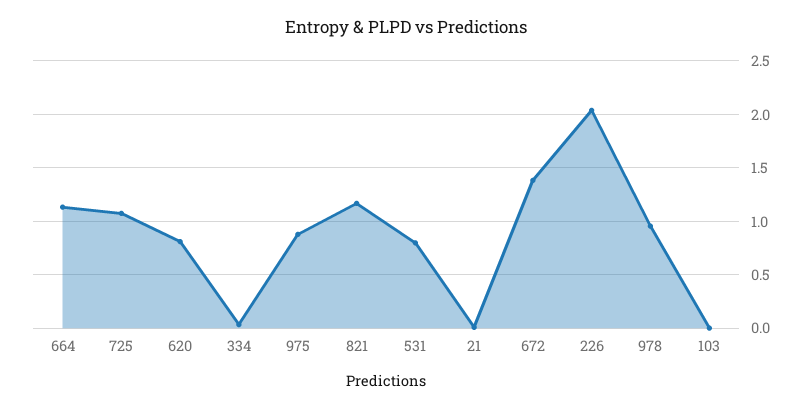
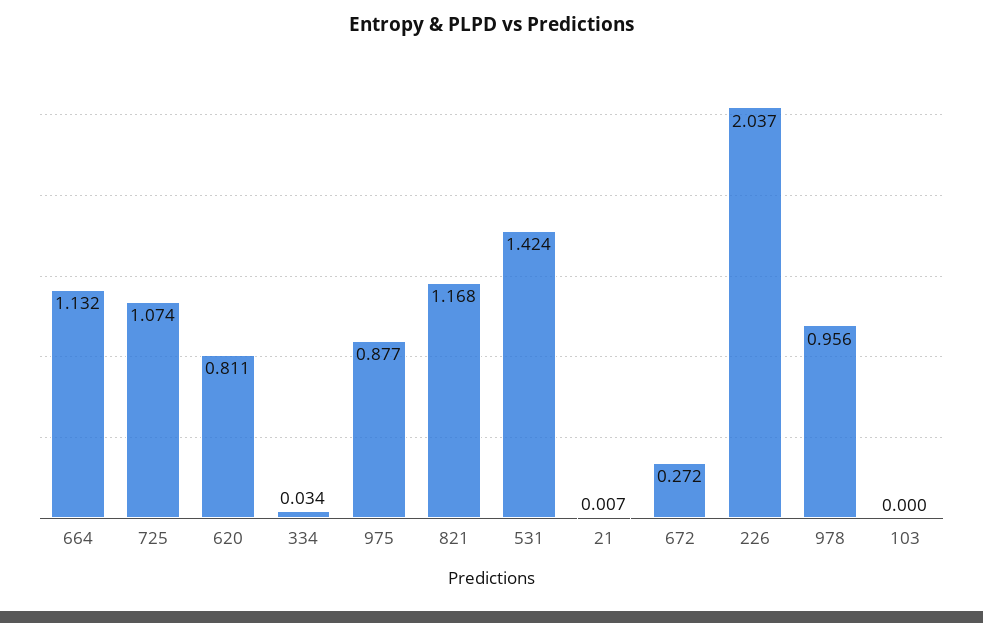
  {
    "664": 1.132,
    "725": 1.074,
    "620": 0.811,
    "334": 0.034,
    "975": 0.877,
    "821": 1.168,
-   "531": 0.8,
+   "531": 1.424,
    "21": 0.007,
-   "672": 1.4,
+   "672": 0.272,
    "226": 2.037,
    "978": 0.956,
    "103": 0
  }

